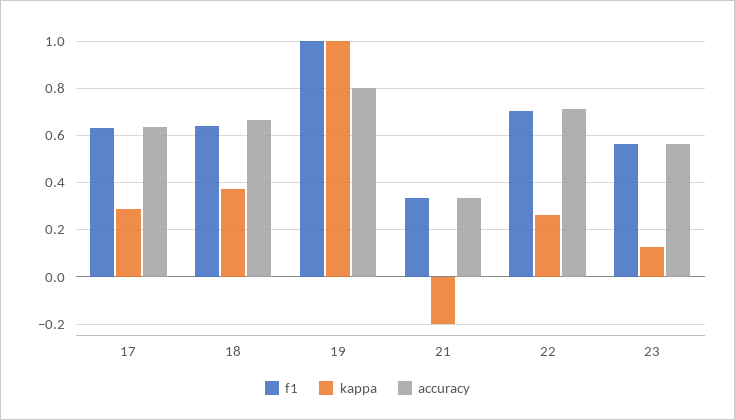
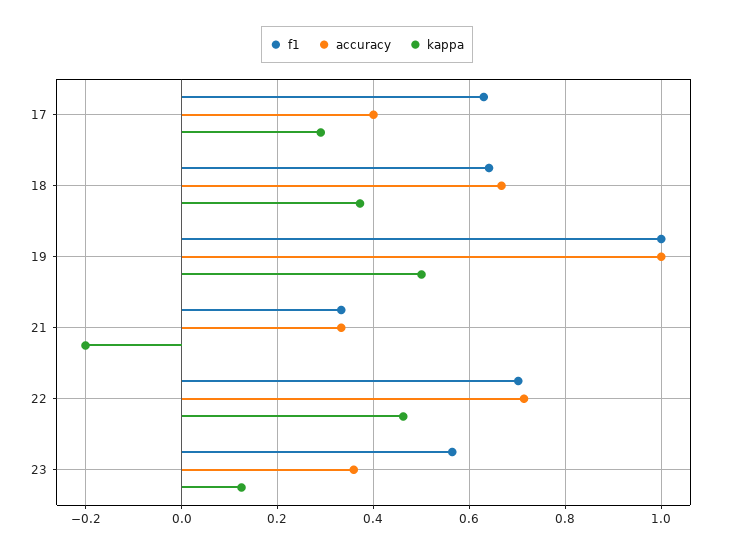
  {
    "f1": {
      "17": 0.64,
      "18": 0.64,
      "19": 1,
      "21": 0.34,
      "22": 0.7,
      "23": 0.56
    },
    "kappa": {
      "17": 0.3,
      "18": 0.38,
-     "19": 1,
+     "19": 0.5,
      "21": -0.2,
-     "22": 0.25,
+     "22": 0.46,
      "23": 0.12
    },
    "accuracy": {
-     "17": 0.65,
+     "17": 0.4,
      "18": 0.66,
-     "19": 0.8,
+     "19": 1,
      "21": 0.34,
      "22": 0.72,
-     "23": 0.55
+     "23": 0.36
    }
  }

